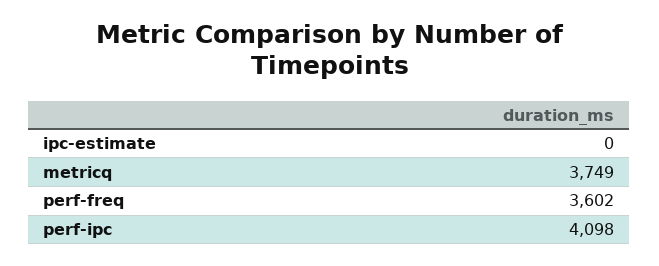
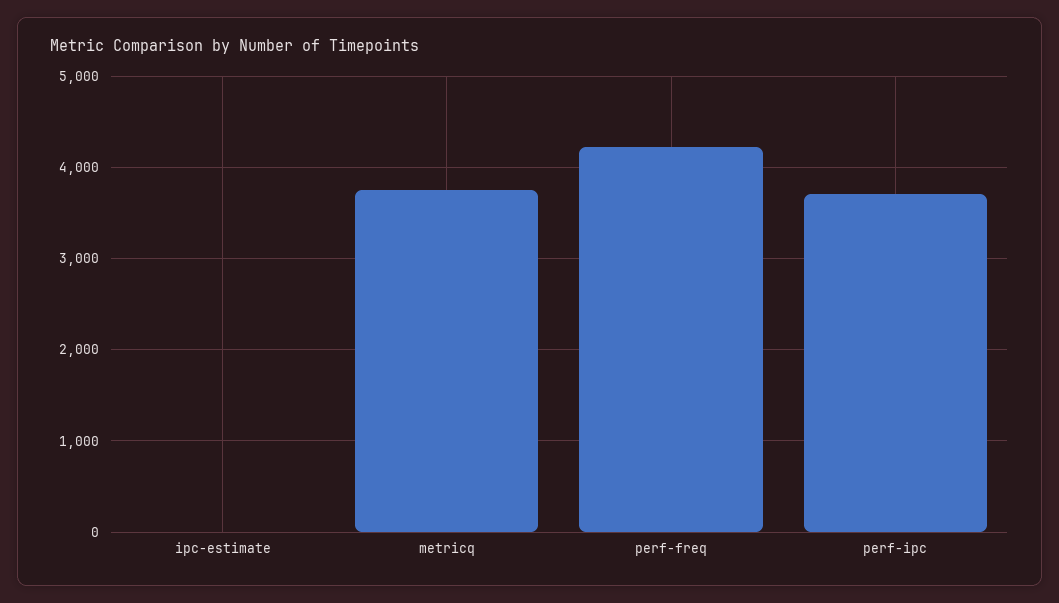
  {
    "ipc-estimate": 0,
    "metricq": 3749,
-   "perf-freq": 3602,
+   "perf-freq": 4200,
-   "perf-ipc": 4098
+   "perf-ipc": 3700
  }

